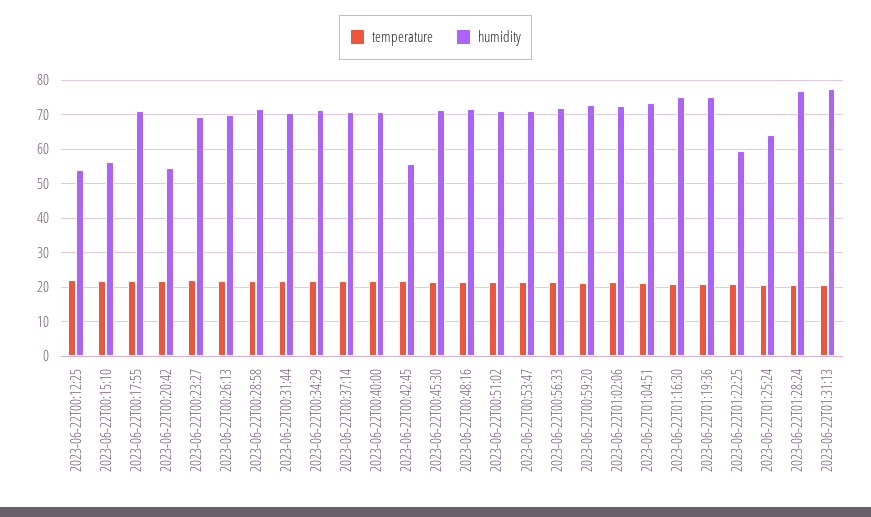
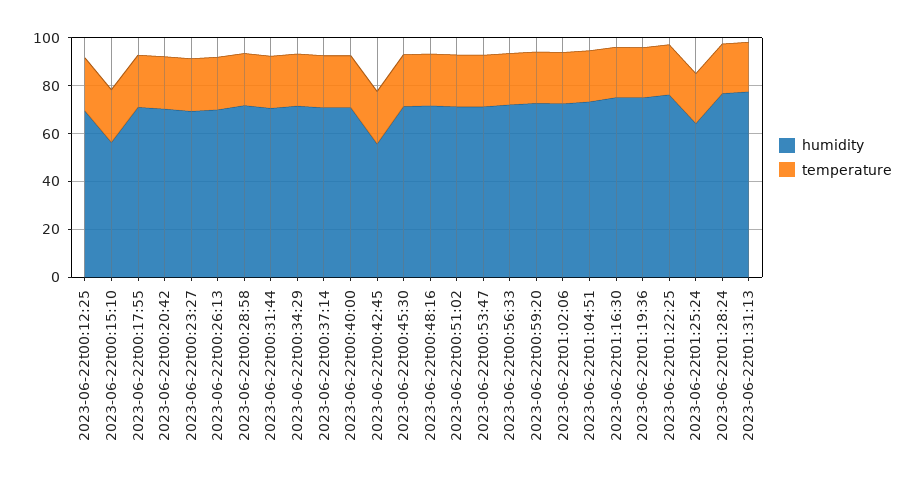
  {
    "temperature": {
      "2023-06-22T00:12:25": 22,
      "2023-06-22T00:15:10": 22,
      "2023-06-22T00:17:55": 22,
      "2023-06-22T00:20:42": 22,
      "2023-06-22T00:23:27": 22,
      "2023-06-22T00:26:13": 22,
      "2023-06-22T00:28:58": 22,
      "2023-06-22T00:31:44": 22,
      "2023-06-22T00:34:29": 22,
      "2023-06-22T00:37:14": 22,
      "2023-06-22T00:40:00": 22,
      "2023-06-22T00:42:45": 22,
      "2023-06-22T00:45:30": 22,
      "2023-06-22T00:48:16": 22,
      "2023-06-22T00:51:02": 22,
      "2023-06-22T00:53:47": 22,
      "2023-06-22T00:56:33": 22,
      "2023-06-22T00:59:20": 22,
      "2023-06-22T01:02:06": 22,
      "2023-06-22T01:04:51": 22,
      "2023-06-22T01:16:30": 22,
      "2023-06-22T01:19:36": 20,
      "2023-06-22T01:22:25": 20,
      "2023-06-22T01:25:24": 20,
      "2023-06-22T01:28:24": 20,
      "2023-06-22T01:31:13": 20
    },
    "humidity": {
-     "2023-06-22T00:12:25": 54,
+     "2023-06-22T00:12:25": 70,
      "2023-06-22T00:15:10": 56,
      "2023-06-22T00:17:55": 70,
-     "2023-06-22T00:20:42": 54,
+     "2023-06-22T00:20:42": 70,
      "2023-06-22T00:23:27": 70,
      "2023-06-22T00:26:13": 70,
      "2023-06-22T00:28:58": 72,
      "2023-06-22T00:31:44": 70,
      "2023-06-22T00:34:29": 72,
      "2023-06-22T00:37:14": 70,
      "2023-06-22T00:40:00": 70,
      "2023-06-22T00:42:45": 56,
      "2023-06-22T00:45:30": 72,
      "2023-06-22T00:48:16": 72,
      "2023-06-22T00:51:02": 72,
      "2023-06-22T00:53:47": 72,
      "2023-06-22T00:56:33": 72,
      "2023-06-22T00:59:20": 72,
      "2023-06-22T01:02:06": 72,
      "2023-06-22T01:04:51": 74,
      "2023-06-22T01:16:30": 76,
      "2023-06-22T01:19:36": 76,
-     "2023-06-22T01:22:25": 60,
+     "2023-06-22T01:22:25": 75,
      "2023-06-22T01:25:24": 64,
      "2023-06-22T01:28:24": 76,
      "2023-06-22T01:31:13": 78
    }
  }

